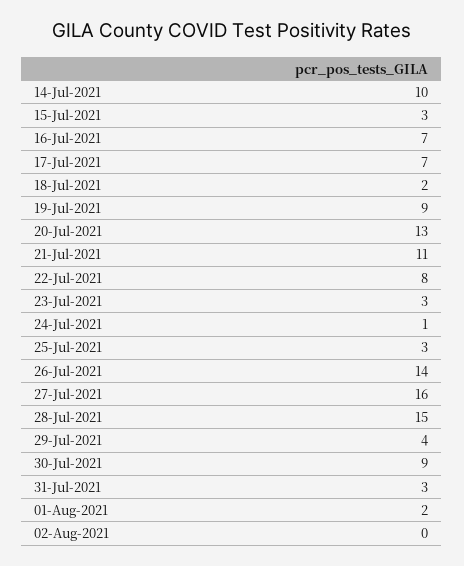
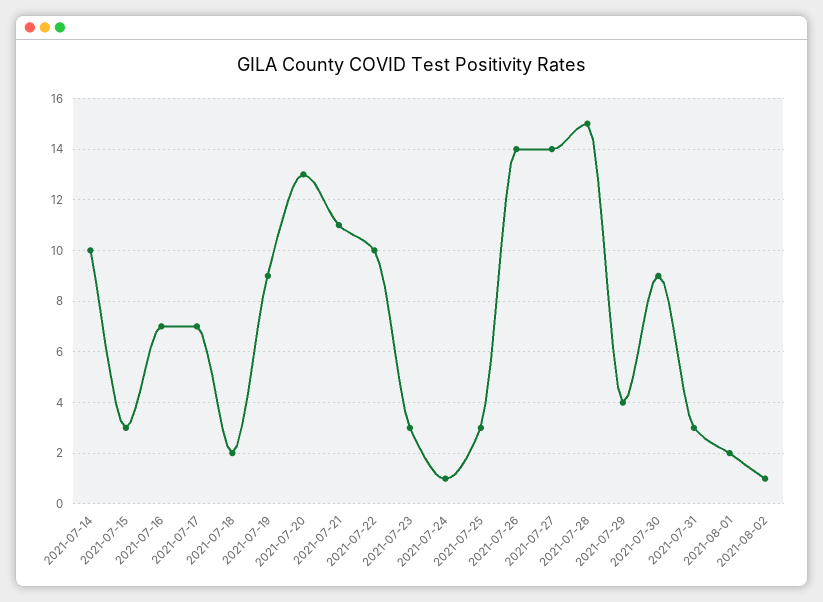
  {
    "14-Jul-2021": 10,
    "15-Jul-2021": 3,
    "16-Jul-2021": 7,
    "17-Jul-2021": 7,
    "18-Jul-2021": 2,
    "19-Jul-2021": 9,
    "20-Jul-2021": 13,
    "21-Jul-2021": 11,
-   "22-Jul-2021": 8,
+   "22-Jul-2021": 10,
    "23-Jul-2021": 3,
    "24-Jul-2021": 1,
    "25-Jul-2021": 3,
    "26-Jul-2021": 14,
-   "27-Jul-2021": 16,
+   "27-Jul-2021": 14,
    "28-Jul-2021": 15,
    "29-Jul-2021": 4,
    "30-Jul-2021": 9,
    "31-Jul-2021": 3,
    "01-Aug-2021": 2,
-   "02-Aug-2021": 0
+   "02-Aug-2021": 1
  }

